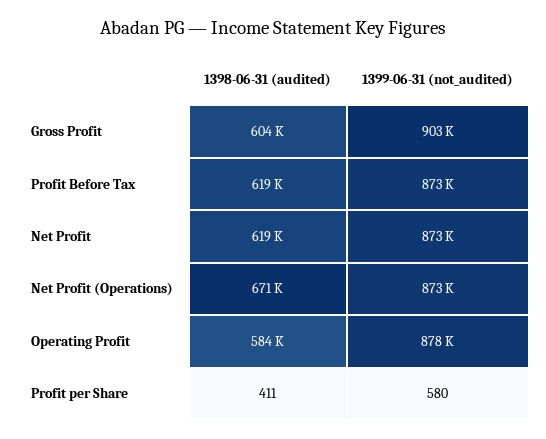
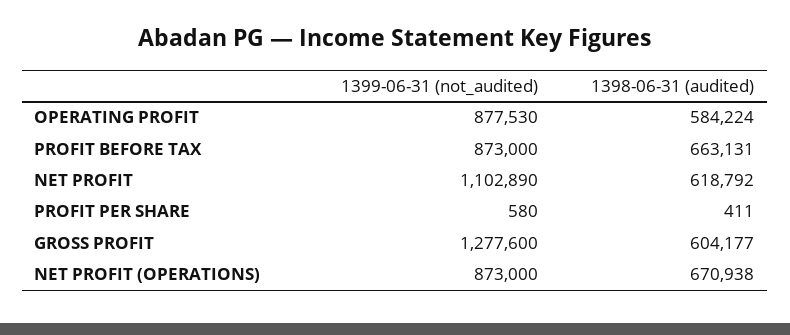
  {
    "1398-06-31 (audited)": {
      "Gross Profit": 604177,
-     "Profit Before Tax": 619000,
+     "Profit Before Tax": 663131,
      "Net Profit": 618792,
      "Net Profit (Operations)": 670938,
      "Operating Profit": 584224,
      "Profit per Share": 411
    },
    "1399-06-31 (not_audited)": {
-     "Gross Profit": 903000,
+     "Gross Profit": 1277600,
      "Profit Before Tax": 873000,
-     "Net Profit": 873000,
+     "Net Profit": 1102890,
      "Net Profit (Operations)": 873000,
      "Operating Profit": 877530,
      "Profit per Share": 580
    }
  }

